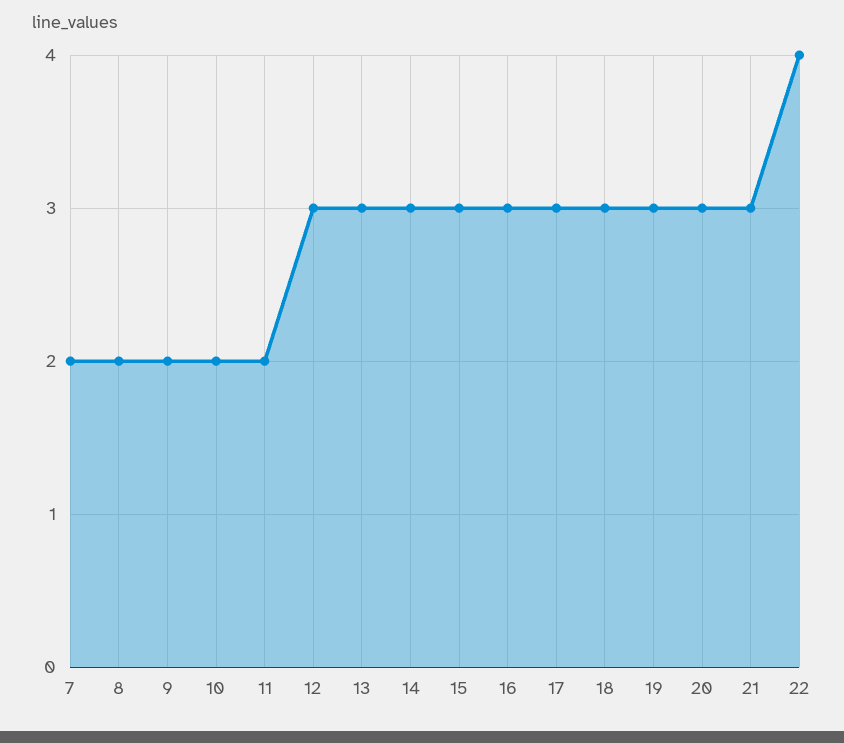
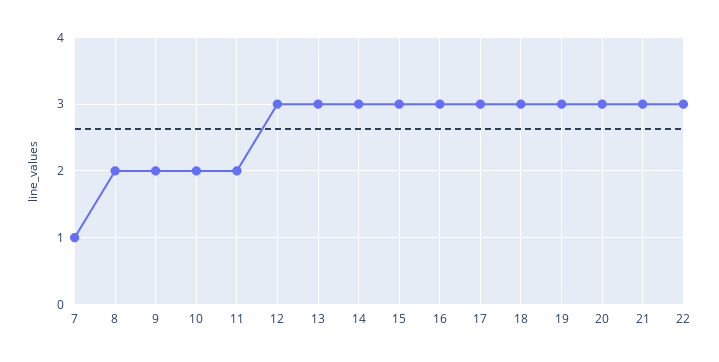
  {
-   "7": 2,
+   "7": 1,
    "8": 2,
    "9": 2,
    "10": 2,
    "11": 2,
    "12": 3,
    "13": 3,
    "14": 3,
    "15": 3,
    "16": 3,
    "17": 3,
    "18": 3,
    "19": 3,
    "20": 3,
    "21": 3,
-   "22": 4
+   "22": 3
  }

